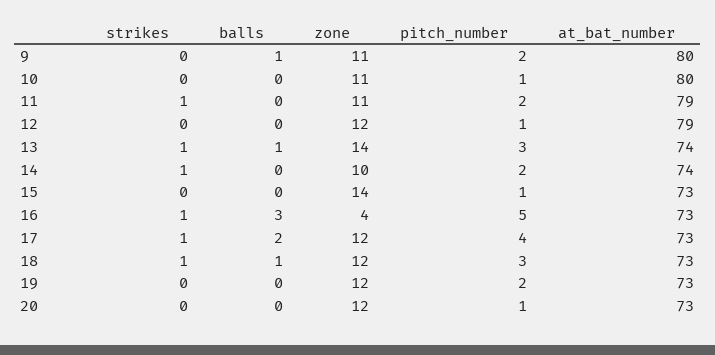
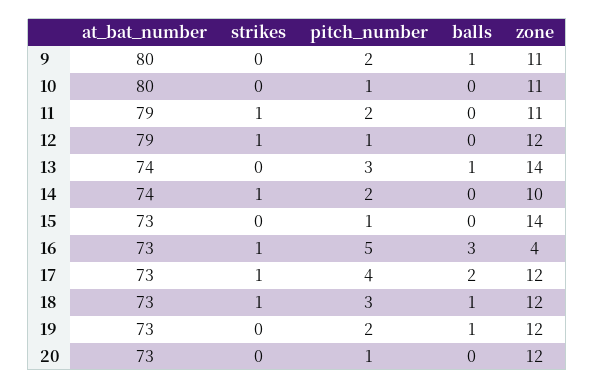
  {
    "strikes": {
      "9": 0,
      "10": 0,
      "11": 1,
-     "12": 0,
+     "12": 1,
-     "13": 1,
+     "13": 0,
      "14": 1,
      "15": 0,
      "16": 1,
      "17": 1,
      "18": 1,
      "19": 0,
      "20": 0
    },
    "balls": {
      "9": 1,
      "10": 0,
      "11": 0,
      "12": 0,
      "13": 1,
      "14": 0,
      "15": 0,
      "16": 3,
      "17": 2,
      "18": 1,
-     "19": 0,
+     "19": 1,
      "20": 0
    },
    "zone": {
      "9": 11,
      "10": 11,
      "11": 11,
      "12": 12,
      "13": 14,
      "14": 10,
      "15": 14,
      "16": 4,
      "17": 12,
      "18": 12,
      "19": 12,
      "20": 12
    },
    "pitch_number": {
      "9": 2,
      "10": 1,
      "11": 2,
      "12": 1,
      "13": 3,
      "14": 2,
      "15": 1,
      "16": 5,
      "17": 4,
      "18": 3,
      "19": 2,
      "20": 1
    },
    "at_bat_number": {
      "9": 80,
      "10": 80,
      "11": 79,
      "12": 79,
      "13": 74,
      "14": 74,
      "15": 73,
      "16": 73,
      "17": 73,
      "18": 73,
      "19": 73,
      "20": 73
    }
  }

